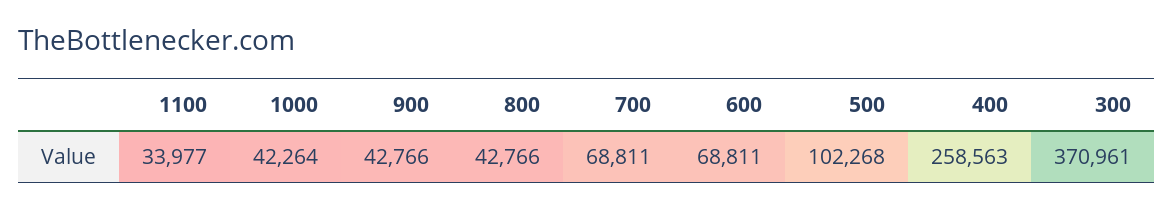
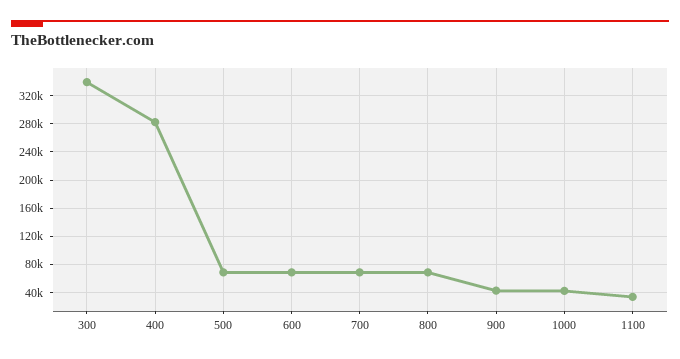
  {
    "1100": 33977,
    "1000": 42264,
    "900": 42766,
-   "800": 42766,
+   "800": 70000,
    "700": 68811,
    "600": 68811,
-   "500": 102268,
+   "500": 70000,
-   "400": 258563,
+   "400": 280000,
-   "300": 370961
+   "300": 340000
  }

